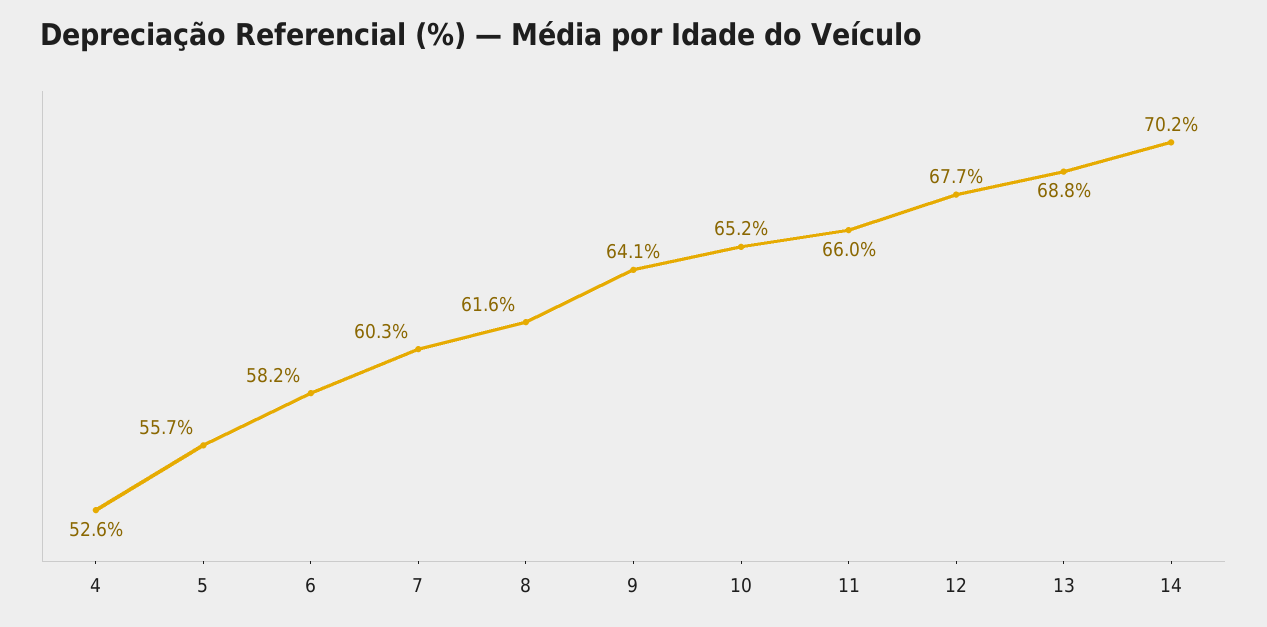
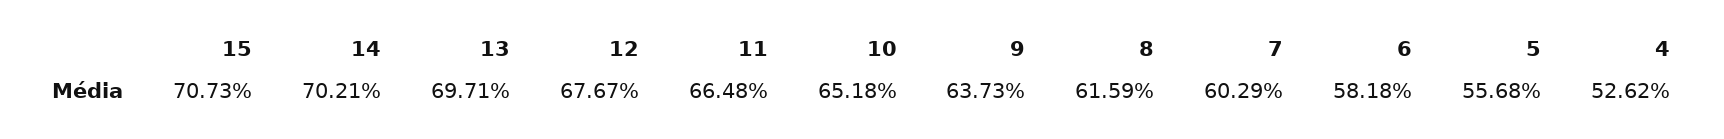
  {
    "4": 52.62,
    "5": 55.68,
    "6": 58.18,
    "7": 60.29,
    "8": 61.59,
-   "9": 64.1,
+   "9": 63.73,
    "10": 65.18,
-   "11": 66,
+   "11": 66.48,
    "12": 67.67,
-   "13": 68.8,
+   "13": 69.71,
-   "14": 70.21
+   "14": 70.21,
+   "15": 70.73
  }

